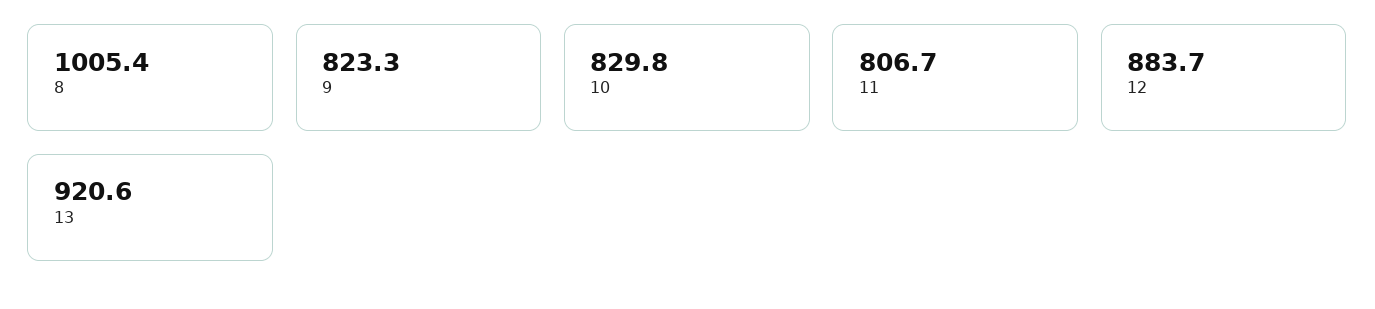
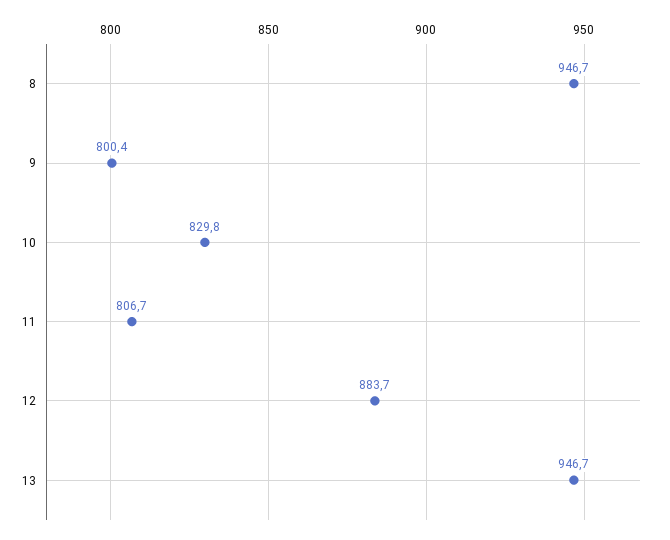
  {
-   "8": 1005.4,
+   "8": 946.7,
-   "9": 823.3,
+   "9": 800.4,
    "10": 829.8,
    "11": 806.7,
    "12": 883.7,
-   "13": 920.6
+   "13": 946.7
  }

